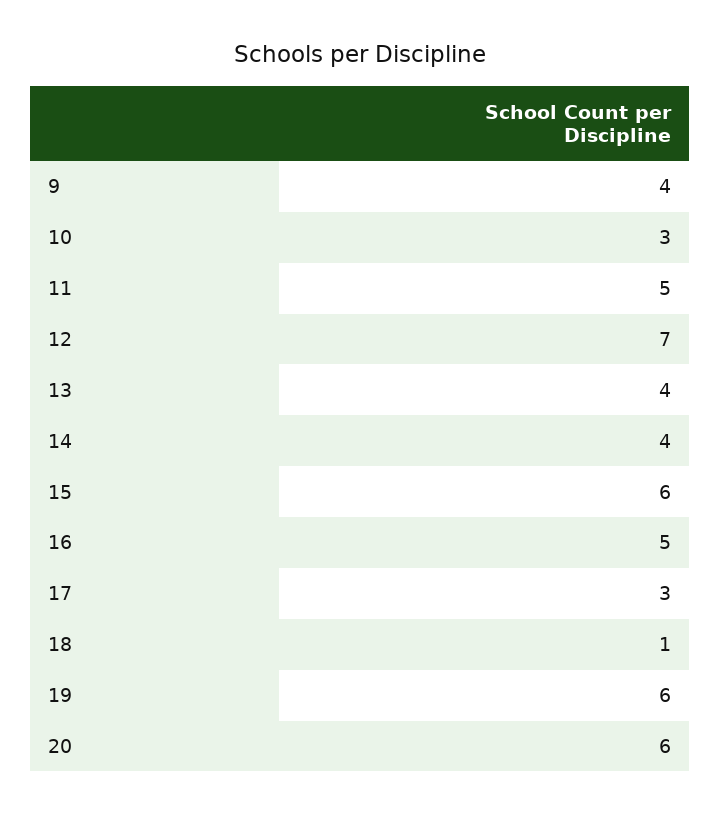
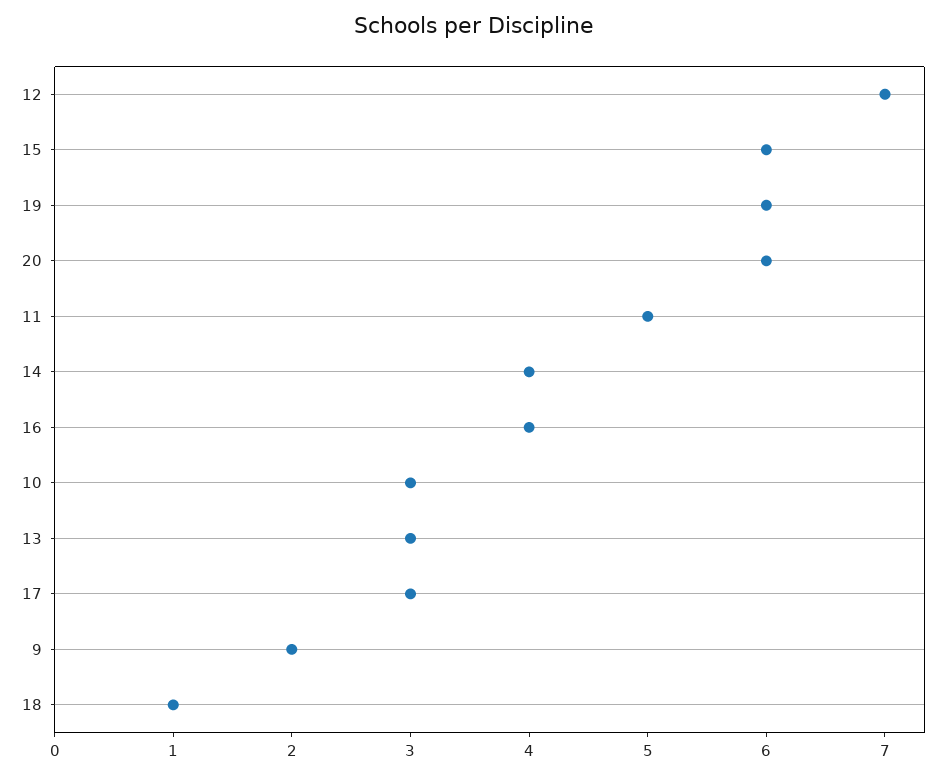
  {
-   "9": 4,
+   "9": 2,
    "10": 3,
    "11": 5,
    "12": 7,
-   "13": 4,
+   "13": 3,
    "14": 4,
    "15": 6,
-   "16": 5,
+   "16": 4,
    "17": 3,
    "18": 1,
    "19": 6,
    "20": 6
  }

